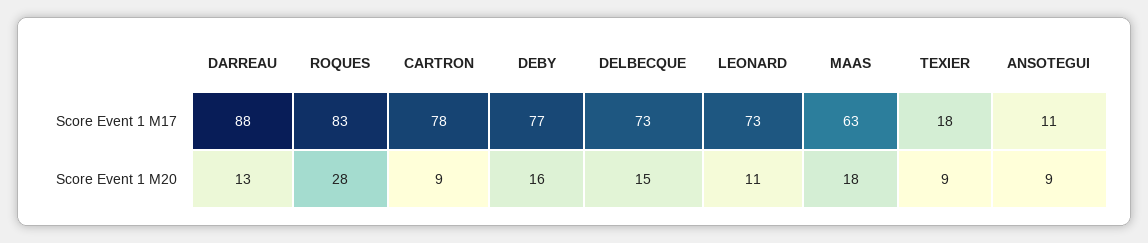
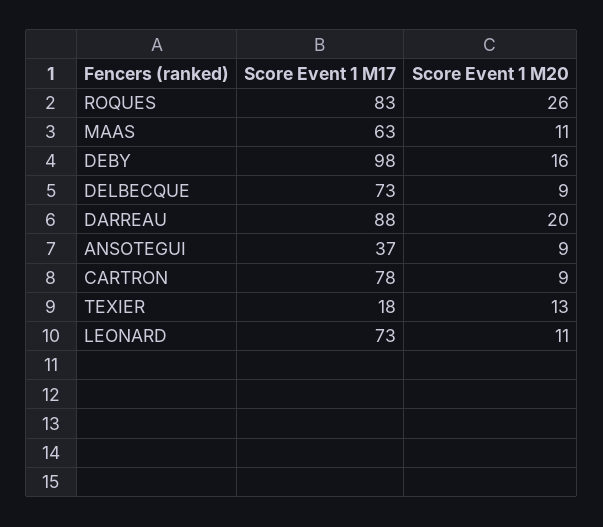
  {
    "DARREAU": {
      "Score Event 1 M17": 88,
-     "Score Event 1 M20": 13
+     "Score Event 1 M20": 20
    },
    "ROQUES": {
      "Score Event 1 M17": 83,
-     "Score Event 1 M20": 28
+     "Score Event 1 M20": 26
    },
    "CARTRON": {
      "Score Event 1 M17": 78,
      "Score Event 1 M20": 9
    },
    "DEBY": {
-     "Score Event 1 M17": 77,
+     "Score Event 1 M17": 98,
      "Score Event 1 M20": 16
    },
    "DELBECQUE": {
      "Score Event 1 M17": 73,
-     "Score Event 1 M20": 15
+     "Score Event 1 M20": 9
    },
    "LEONARD": {
      "Score Event 1 M17": 73,
      "Score Event 1 M20": 11
    },
    "MAAS": {
      "Score Event 1 M17": 63,
-     "Score Event 1 M20": 18
+     "Score Event 1 M20": 11
    },
    "TEXIER": {
      "Score Event 1 M17": 18,
-     "Score Event 1 M20": 9
+     "Score Event 1 M20": 13
    },
    "ANSOTEGUI": {
-     "Score Event 1 M17": 11,
+     "Score Event 1 M17": 37,
      "Score Event 1 M20": 9
    }
  }

